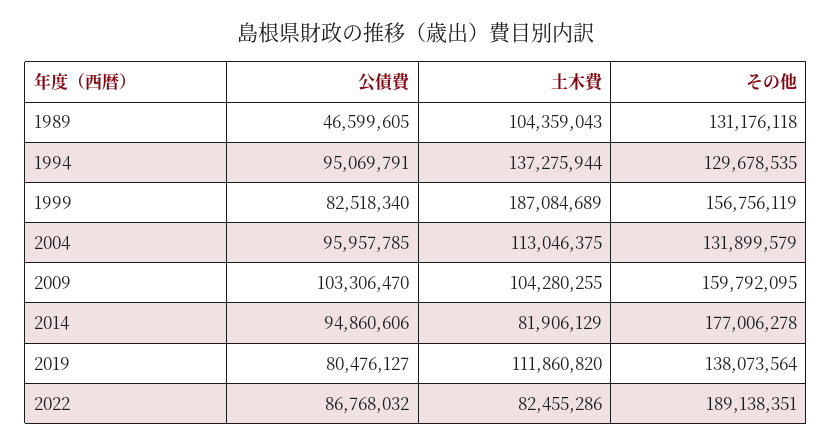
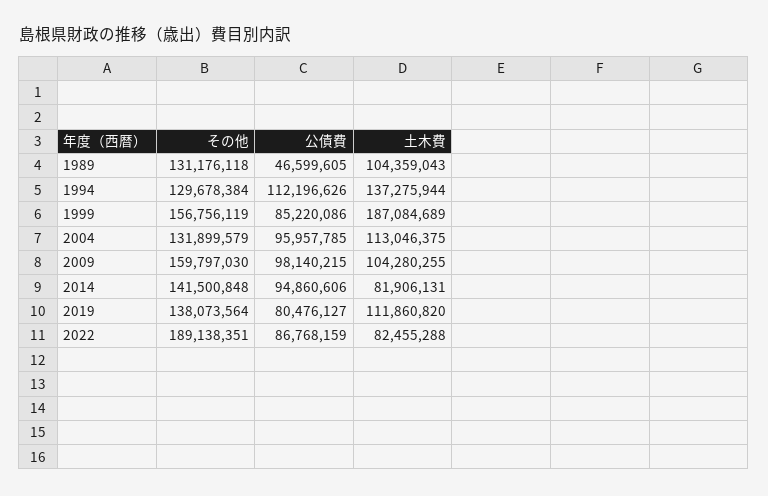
  {
    "公債費": {
      "1989": 46599605,
-     "1994": 95069791,
+     "1994": 112196626,
-     "1999": 82518340,
+     "1999": 85220086,
      "2004": 95957785,
-     "2009": 103306470,
+     "2009": 98140215,
      "2014": 94860606,
      "2019": 80476127,
-     "2022": 86768032
+     "2022": 86768159
    },
    "土木費": {
      "1989": 104359043,
      "1994": 137275944,
      "1999": 187084689,
      "2004": 113046375,
      "2009": 104280255,
-     "2014": 81906129,
+     "2014": 81906131,
      "2019": 111860820,
-     "2022": 82455286
+     "2022": 82455288
    },
    "その他": {
      "1989": 131176118,
-     "1994": 129678535,
+     "1994": 129678384,
      "1999": 156756119,
      "2004": 131899579,
-     "2009": 159792095,
+     "2009": 159797030,
-     "2014": 177006278,
+     "2014": 141500848,
      "2019": 138073564,
      "2022": 189138351
    }
  }

